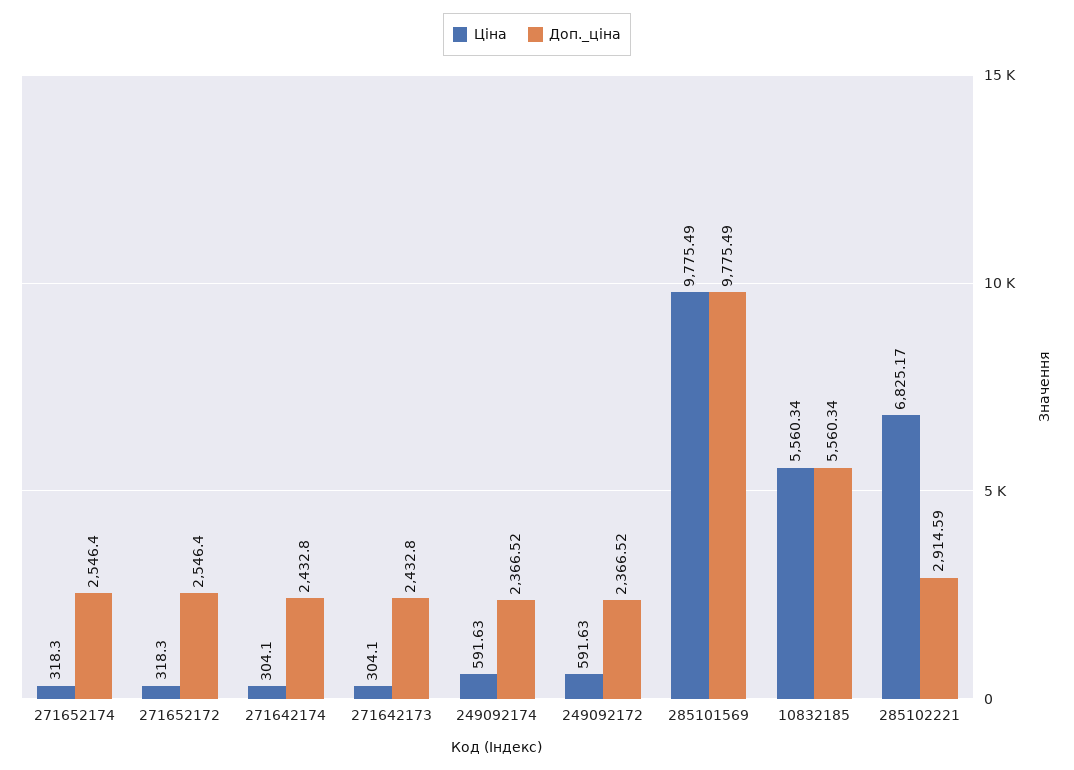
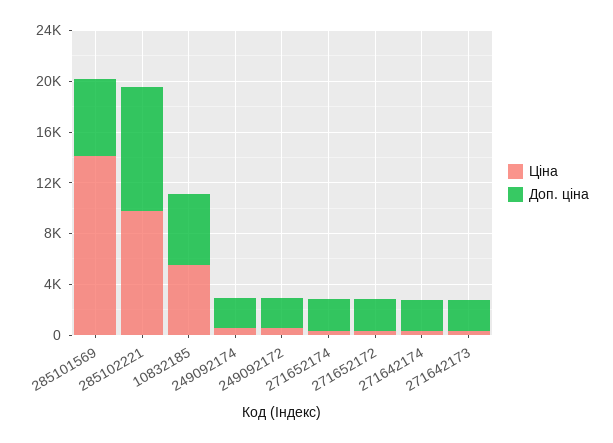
  {
    "Ціна": {
      "271652174": 318.3,
      "271652172": 318.3,
      "271642174": 304.1,
      "271642173": 304.1,
      "249092174": 591.63,
      "249092172": 591.63,
-     "285101569": 9775.49,
+     "285101569": 14000,
      "10832185": 5560.34,
-     "285102221": 6825.17
+     "285102221": 10000
    },
    "Доп._ціна": {
      "271652174": 2546.4,
      "271652172": 2546.4,
      "271642174": 2432.8,
      "271642173": 2432.8,
      "249092174": 2366.52,
      "249092172": 2366.52,
-     "285101569": 9775.49,
+     "285101569": 6000,
      "10832185": 5560.34,
-     "285102221": 2914.59
+     "285102221": 10000
    }
  }

